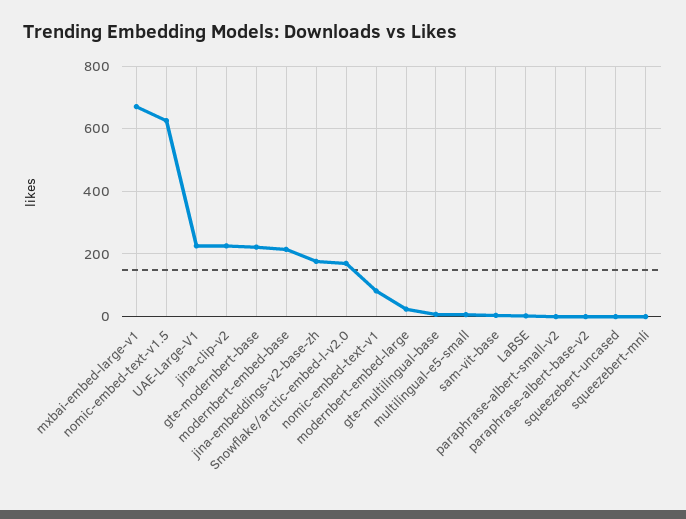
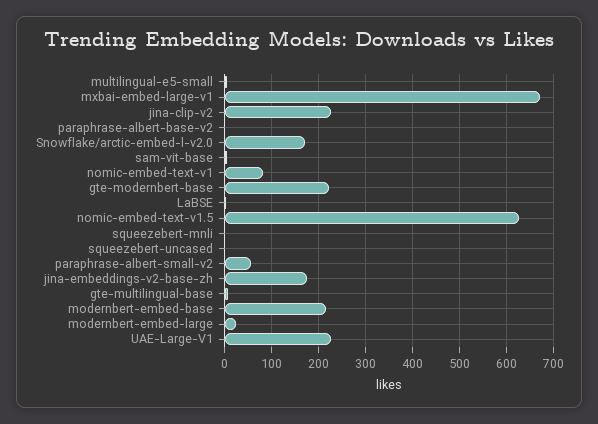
  {
    "mxbai-embed-large-v1": 680,
    "nomic-embed-text-v1.5": 620,
    "UAE-Large-V1": 220,
    "jina-clip-v2": 220,
    "gte-modernbert-base": 220,
    "modernbert-embed-base": 220,
    "jina-embeddings-v2-base-zh": 180,
    "Snowflake/arctic-embed-l-v2.0": 180,
    "nomic-embed-text-v1": 80,
    "modernbert-embed-large": 20,
    "gte-multilingual-base": 0,
    "multilingual-e5-small": 0,
    "sam-vit-base": 0,
    "LaBSE": 0,
-   "paraphrase-albert-small-v2": 0,
+   "paraphrase-albert-small-v2": 60,
    "paraphrase-albert-base-v2": 0,
    "squeezebert-uncased": 0,
    "squeezebert-mnli": 0
  }

